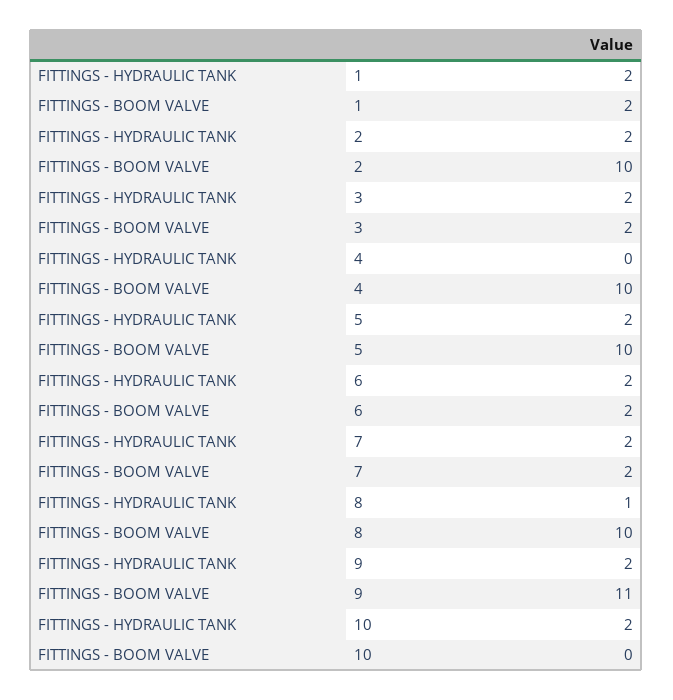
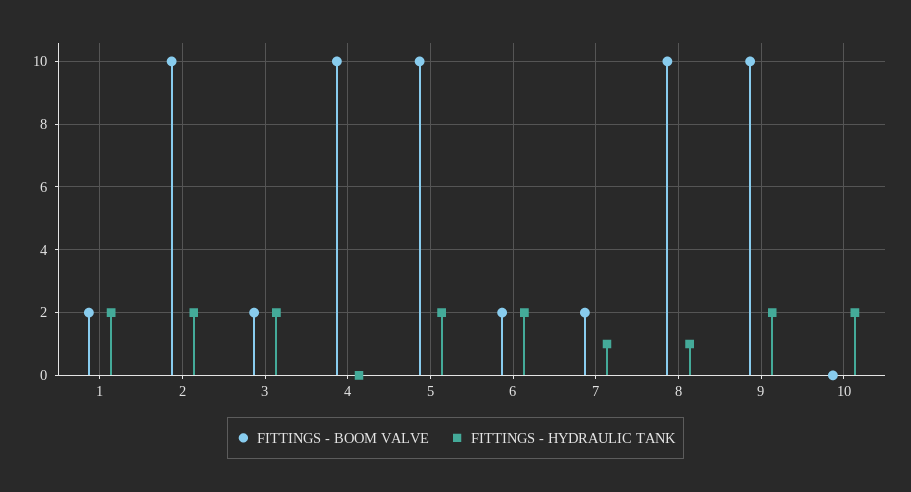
  {
    "FITTINGS - HYDRAULIC TANK": {
      "1": 2,
      "2": 2,
      "3": 2,
      "4": 0,
      "5": 2,
      "6": 2,
-     "7": 2,
+     "7": 1,
      "8": 1,
      "9": 2,
      "10": 2
    },
    "FITTINGS - BOOM VALVE": {
      "1": 2,
      "2": 10,
      "3": 2,
      "4": 10,
      "5": 10,
      "6": 2,
      "7": 2,
      "8": 10,
-     "9": 11,
+     "9": 10,
      "10": 0
    }
  }

